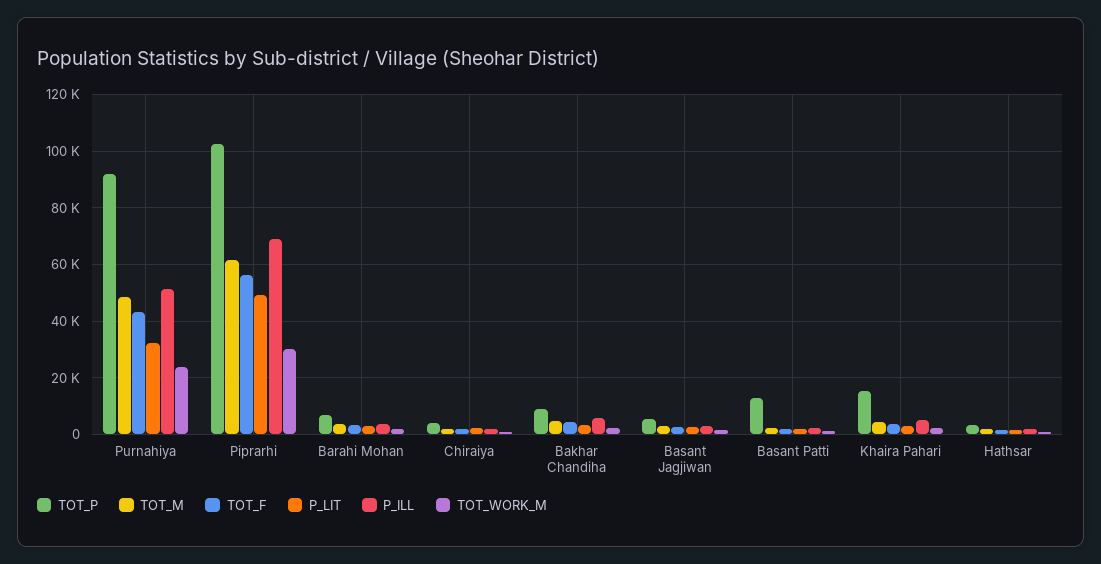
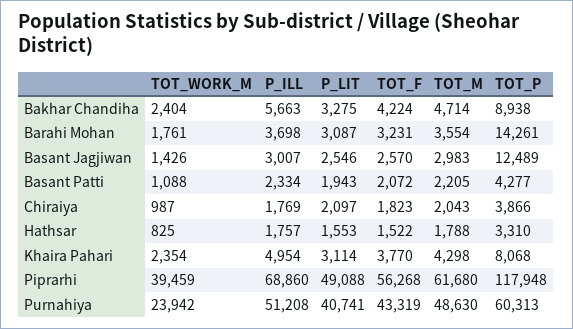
  {
    "TOT_P": {
-     "Purnahiya": 92500,
+     "Purnahiya": 60313,
-     "Piprarhi": 102500,
+     "Piprarhi": 117948,
-     "Barahi Mohan": 7500,
+     "Barahi Mohan": 14261,
      "Chiraiya": 3866,
      "Bakhar Chandiha": 8938,
-     "Basant Jagjiwan": 5000,
+     "Basant Jagjiwan": 12489,
-     "Basant Patti": 12500,
+     "Basant Patti": 4277,
-     "Khaira Pahari": 15000,
+     "Khaira Pahari": 8068,
      "Hathsar": 3310
    },
    "TOT_M": {
      "Purnahiya": 48630,
      "Piprarhi": 61680,
      "Barahi Mohan": 3554,
      "Chiraiya": 2043,
      "Bakhar Chandiha": 4714,
      "Basant Jagjiwan": 2983,
      "Basant Patti": 2205,
      "Khaira Pahari": 4298,
      "Hathsar": 1788
    },
    "TOT_F": {
      "Purnahiya": 43319,
      "Piprarhi": 56268,
      "Barahi Mohan": 3231,
      "Chiraiya": 1823,
      "Bakhar Chandiha": 4224,
      "Basant Jagjiwan": 2570,
      "Basant Patti": 2072,
      "Khaira Pahari": 3770,
      "Hathsar": 1522
    },
    "P_LIT": {
-     "Purnahiya": 32500,
+     "Purnahiya": 40741,
      "Piprarhi": 49088,
      "Barahi Mohan": 3087,
      "Chiraiya": 2097,
      "Bakhar Chandiha": 3275,
      "Basant Jagjiwan": 2546,
      "Basant Patti": 1943,
      "Khaira Pahari": 3114,
      "Hathsar": 1553
    },
    "P_ILL": {
      "Purnahiya": 51208,
      "Piprarhi": 68860,
      "Barahi Mohan": 3698,
      "Chiraiya": 1769,
      "Bakhar Chandiha": 5663,
      "Basant Jagjiwan": 3007,
      "Basant Patti": 2334,
      "Khaira Pahari": 4954,
      "Hathsar": 1757
    },
    "TOT_WORK_M": {
      "Purnahiya": 23942,
-     "Piprarhi": 30000,
+     "Piprarhi": 39459,
      "Barahi Mohan": 1761,
      "Chiraiya": 987,
      "Bakhar Chandiha": 2404,
      "Basant Jagjiwan": 1426,
      "Basant Patti": 1088,
      "Khaira Pahari": 2354,
      "Hathsar": 825
    }
  }

